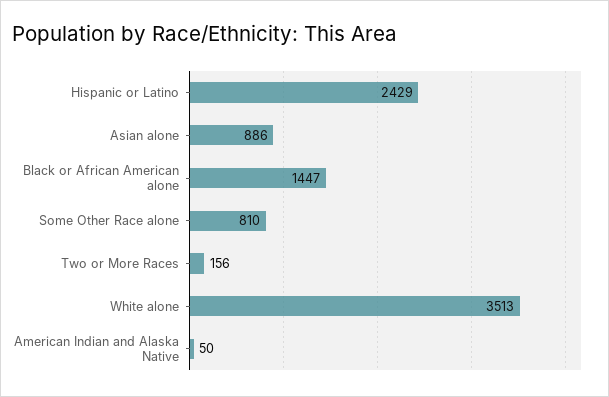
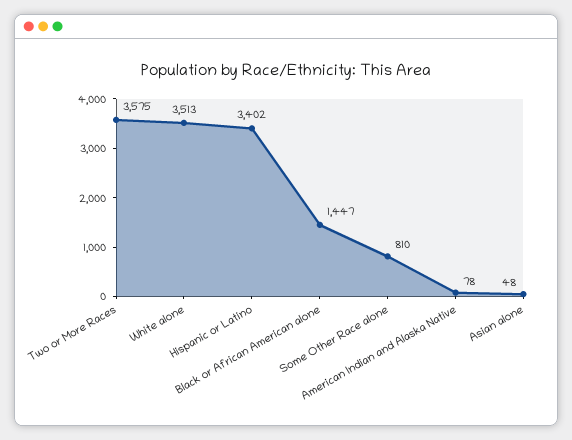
  {
-   "Hispanic or Latino": 2429,
+   "Hispanic or Latino": 3402,
-   "Asian alone": 886,
+   "Asian alone": 48,
    "Black or African American alone": 1447,
    "Some Other Race alone": 810,
-   "Two or More Races": 156,
+   "Two or More Races": 3575,
    "White alone": 3513,
-   "American Indian and Alaska Native": 50
+   "American Indian and Alaska Native": 78
  }

